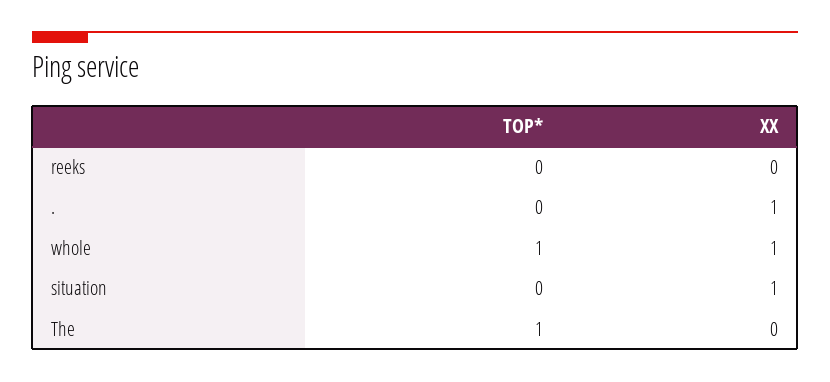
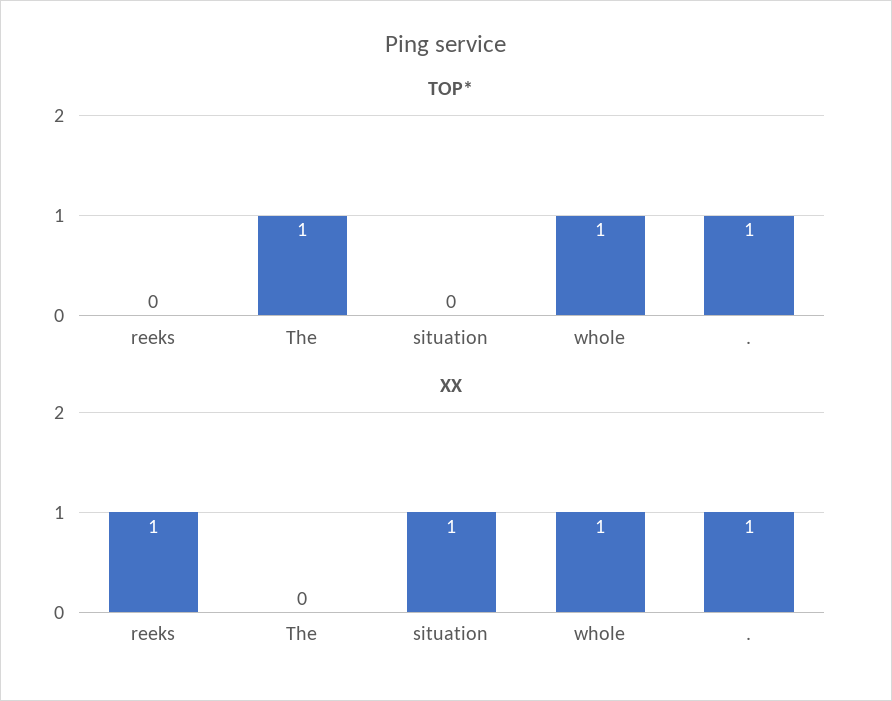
  {
    "TOP*": {
      "reeks": 0,
-     ".": 0,
+     ".": 1,
      "whole": 1,
      "situation": 0,
      "The": 1
    },
    "XX": {
-     "reeks": 0,
+     "reeks": 1,
      ".": 1,
      "whole": 1,
      "situation": 1,
      "The": 0
    }
  }

